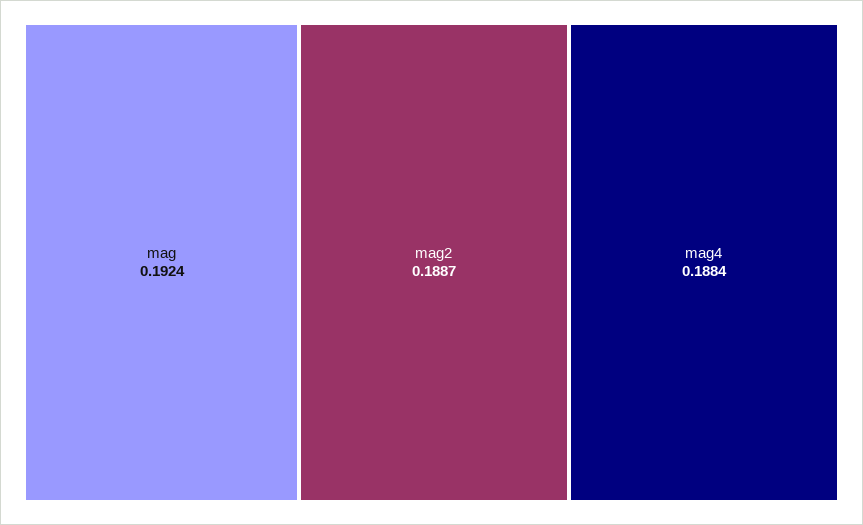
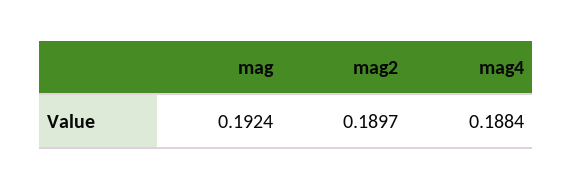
  {
    "mag": 0.1924,
-   "mag2": 0.1887,
+   "mag2": 0.1897,
    "mag4": 0.1884
  }

